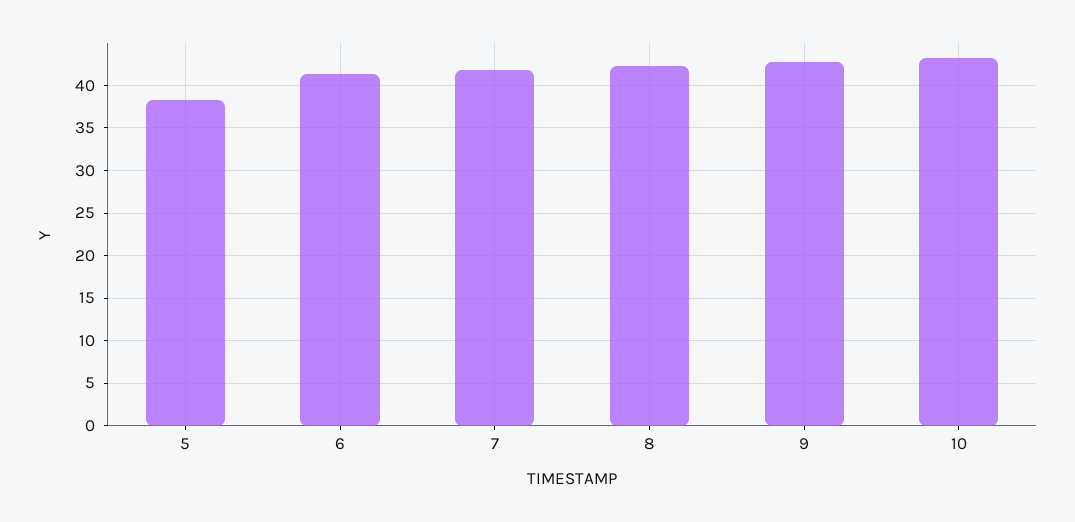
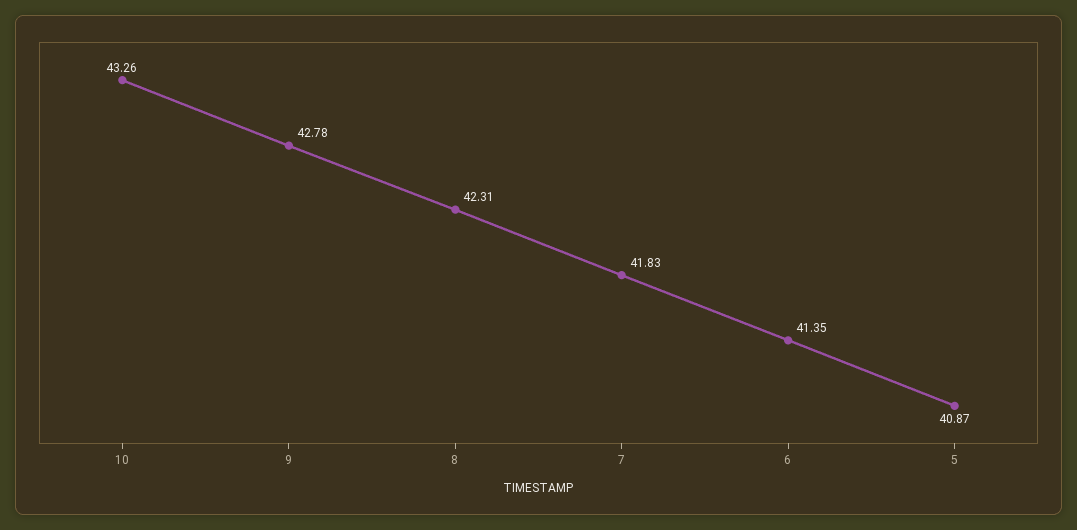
  {
-   "5": 38,
+   "5": 40.87,
    "6": 41.35,
    "7": 41.83,
    "8": 42.31,
    "9": 42.78,
    "10": 43.26
  }

